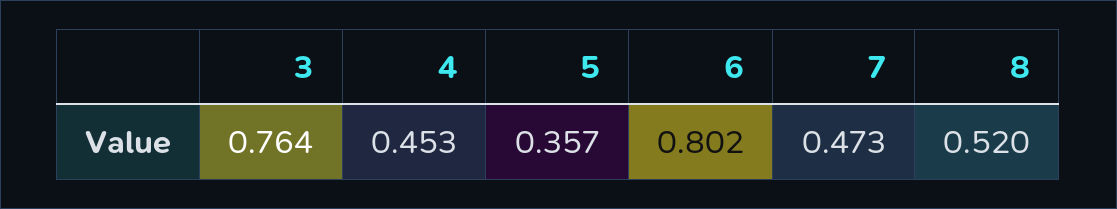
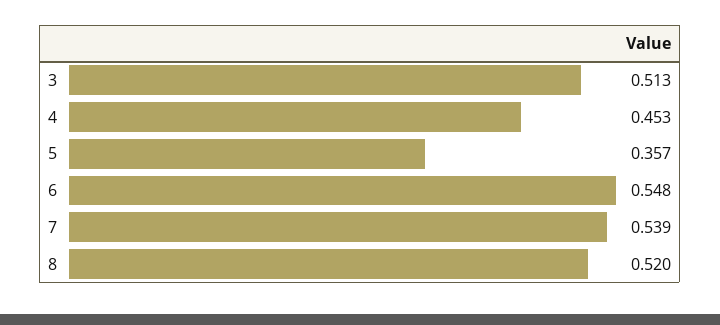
  {
-   "3": 0.764,
+   "3": 0.513,
    "4": 0.453,
    "5": 0.357,
-   "6": 0.802,
+   "6": 0.548,
-   "7": 0.473,
+   "7": 0.539,
    "8": 0.52
  }

